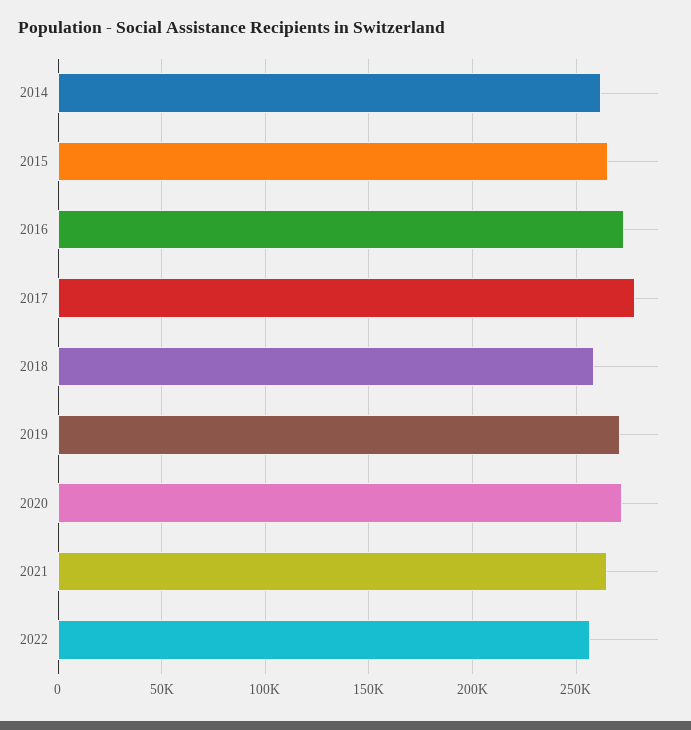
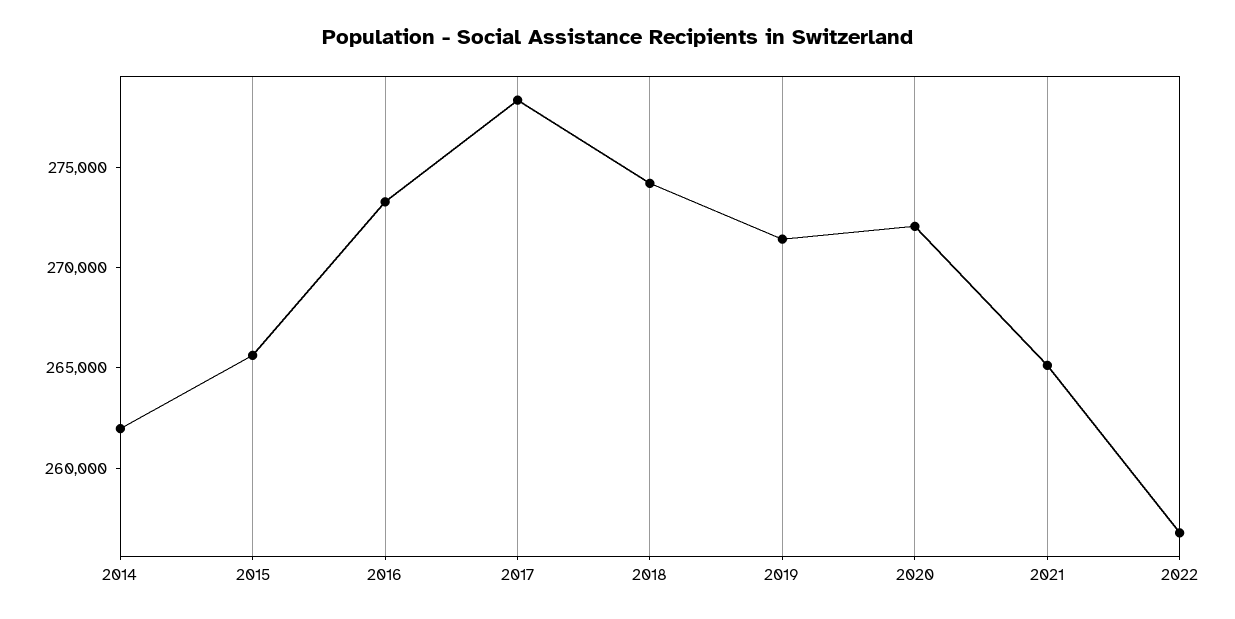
  {
    "2014": 262000,
    "2015": 266000,
    "2016": 273000,
    "2017": 278000,
-   "2018": 260000,
+   "2018": 274000,
    "2019": 271000,
    "2020": 272000,
    "2021": 265000,
    "2022": 257000
  }

